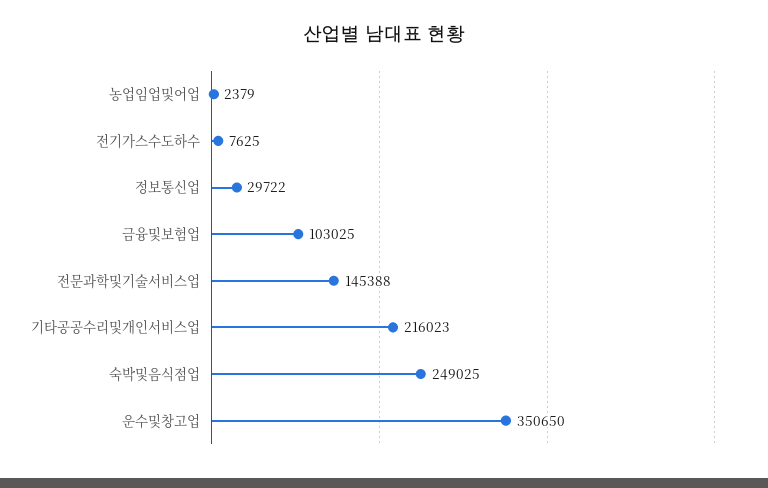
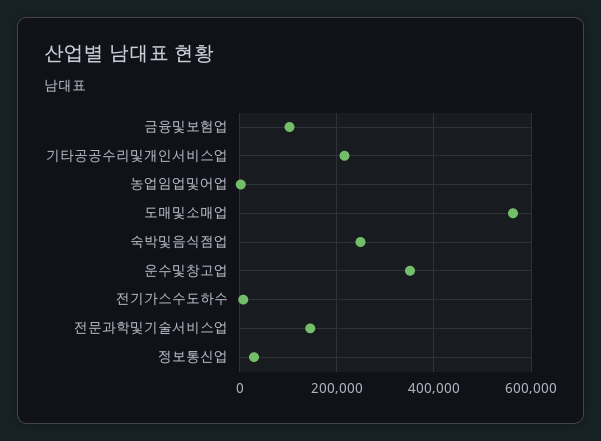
  {
    "농업임업및어업": 2379,
    "전기가스수도하수": 7625,
    "정보통신업": 29722,
    "금융및보험업": 103025,
    "전문과학및기술서비스업": 145388,
    "기타공공수리및개인서비스업": 216023,
    "숙박및음식점업": 249025,
-   "운수및창고업": 350650
+   "운수및창고업": 350650,
+   "도매및소매업": 560000
  }

